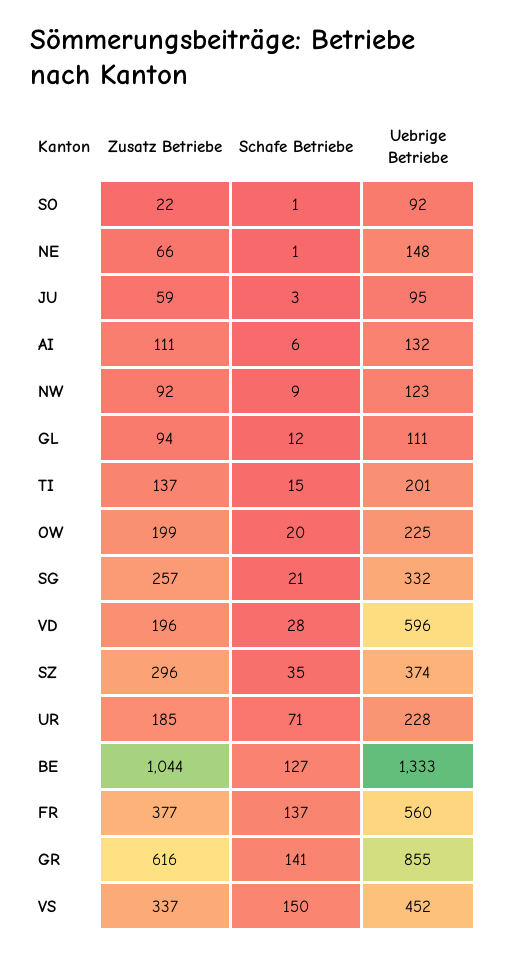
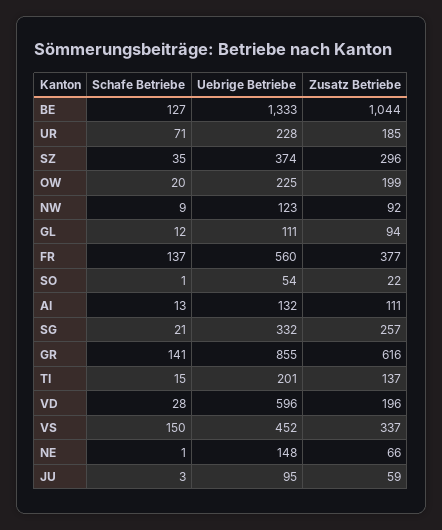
  {
    "Zusatz Betriebe": {
      "SO": 22,
      "NE": 66,
      "JU": 59,
      "AI": 111,
      "NW": 92,
      "GL": 94,
      "TI": 137,
      "OW": 199,
      "SG": 257,
      "VD": 196,
      "SZ": 296,
      "UR": 185,
      "BE": 1044,
      "FR": 377,
      "GR": 616,
      "VS": 337
    },
    "Schafe Betriebe": {
      "SO": 1,
      "NE": 1,
      "JU": 3,
-     "AI": 6,
+     "AI": 13,
      "NW": 9,
      "GL": 12,
      "TI": 15,
      "OW": 20,
      "SG": 21,
      "VD": 28,
      "SZ": 35,
      "UR": 71,
      "BE": 127,
      "FR": 137,
      "GR": 141,
      "VS": 150
    },
    "Uebrige Betriebe": {
-     "SO": 92,
+     "SO": 54,
      "NE": 148,
      "JU": 95,
      "AI": 132,
      "NW": 123,
      "GL": 111,
      "TI": 201,
      "OW": 225,
      "SG": 332,
      "VD": 596,
      "SZ": 374,
      "UR": 228,
      "BE": 1333,
      "FR": 560,
      "GR": 855,
      "VS": 452
    }
  }

